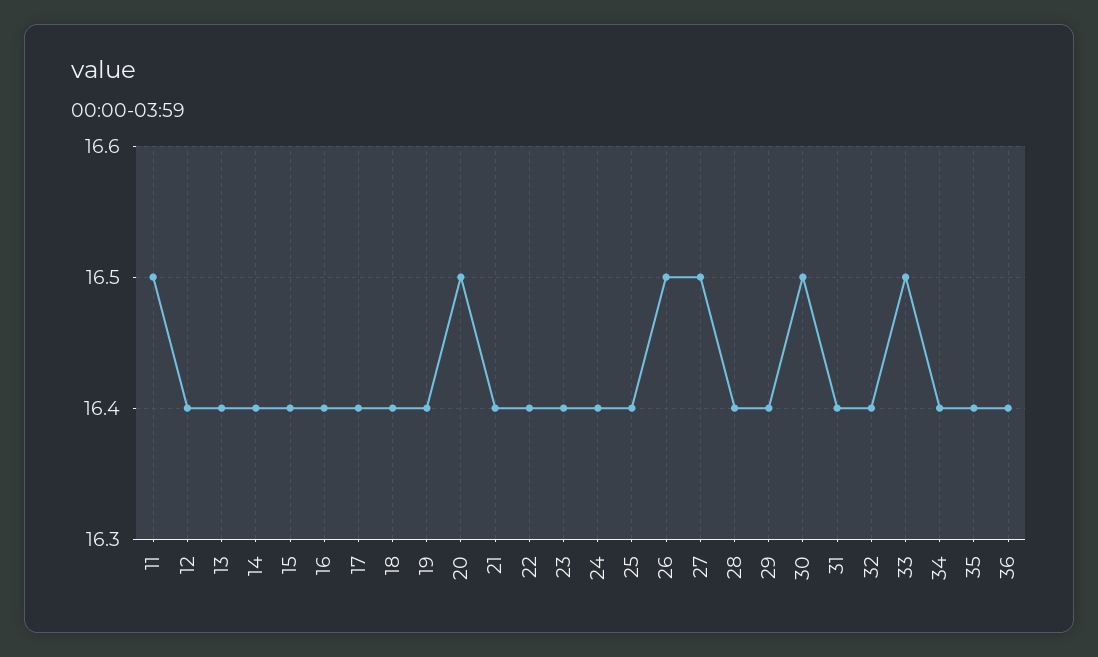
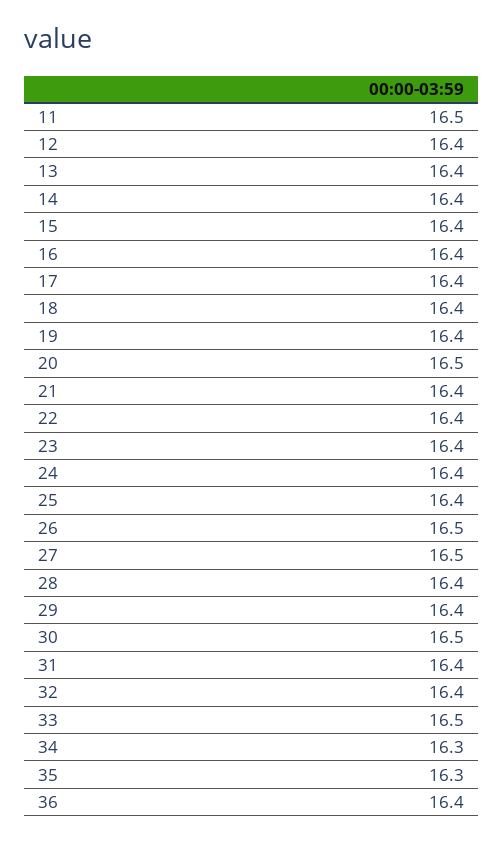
  {
    "11": 16.5,
    "12": 16.4,
    "13": 16.4,
    "14": 16.4,
    "15": 16.4,
    "16": 16.4,
    "17": 16.4,
    "18": 16.4,
    "19": 16.4,
    "20": 16.5,
    "21": 16.4,
    "22": 16.4,
    "23": 16.4,
    "24": 16.4,
    "25": 16.4,
    "26": 16.5,
    "27": 16.5,
    "28": 16.4,
    "29": 16.4,
    "30": 16.5,
    "31": 16.4,
    "32": 16.4,
    "33": 16.5,
-   "34": 16.4,
+   "34": 16.3,
-   "35": 16.4,
+   "35": 16.3,
    "36": 16.4
  }

